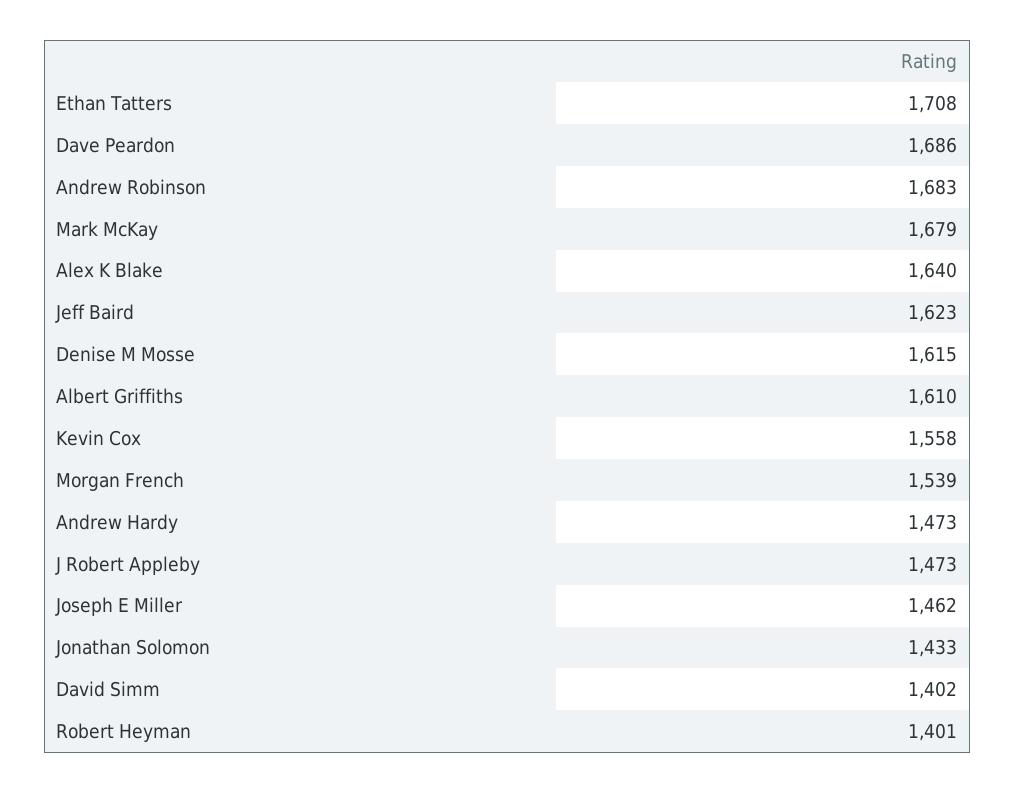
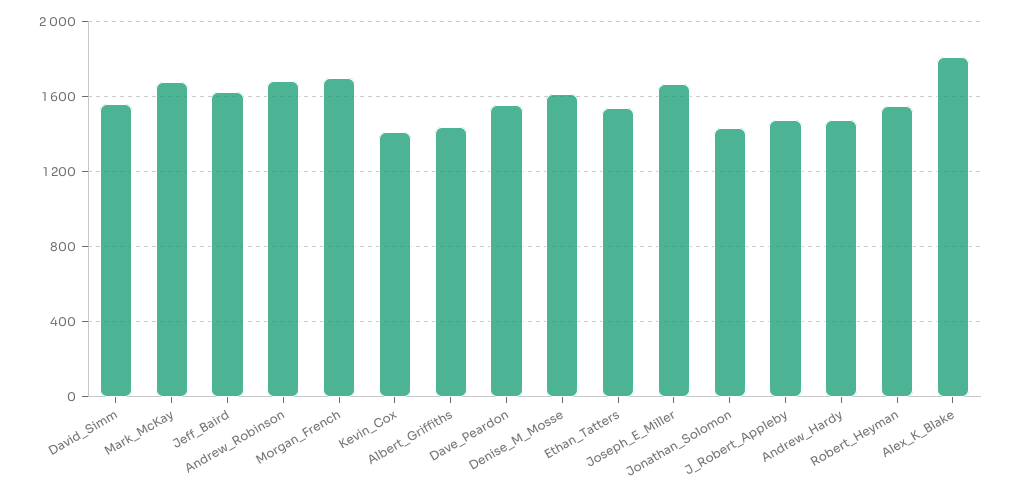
  {
-   "Ethan Tatters": 1708,
+   "Ethan Tatters": 1550,
-   "Dave Peardon": 1686,
+   "Dave Peardon": 1550,
    "Andrew Robinson": 1683,
    "Mark McKay": 1679,
-   "Alex K Blake": 1640,
+   "Alex K Blake": 1800,
    "Jeff Baird": 1623,
    "Denise M Mosse": 1615,
-   "Albert Griffiths": 1610,
+   "Albert Griffiths": 1450,
-   "Kevin Cox": 1558,
+   "Kevin Cox": 1400,
-   "Morgan French": 1539,
+   "Morgan French": 1700,
    "Andrew Hardy": 1473,
    "J Robert Appleby": 1473,
-   "Joseph E Miller": 1462,
+   "Joseph E Miller": 1650,
    "Jonathan Solomon": 1433,
-   "David Simm": 1402,
+   "David Simm": 1550,
-   "Robert Heyman": 1401
+   "Robert Heyman": 1550
  }

